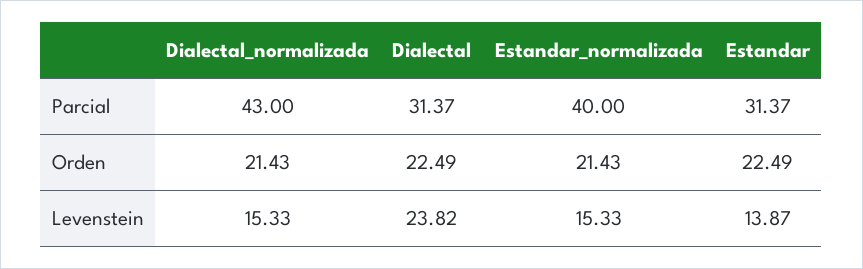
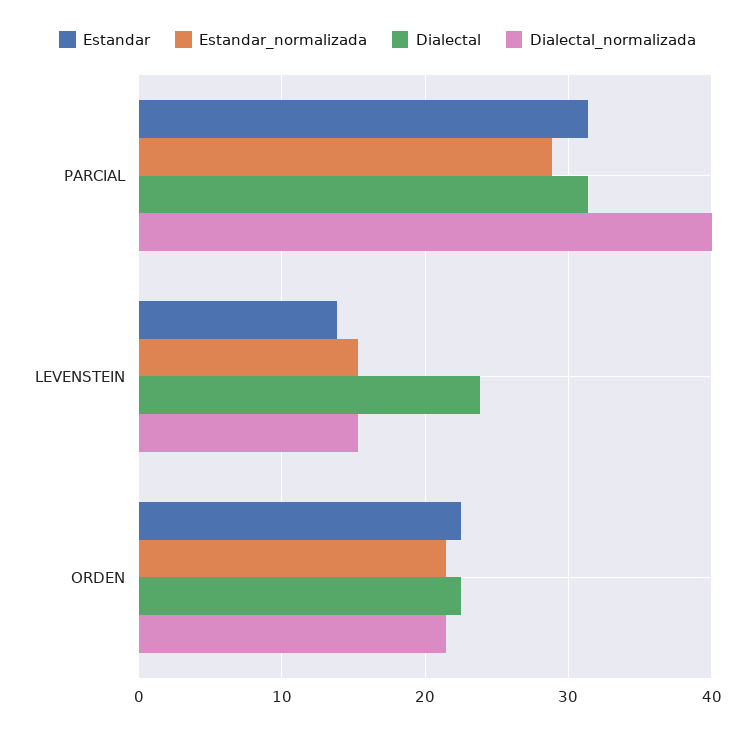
  {
    "Dialectal_normalizada": {
-     "Parcial": 43,
+     "Parcial": 40,
      "Orden": 21.43,
      "Levenstein": 15.33
    },
    "Dialectal": {
      "Parcial": 31.37,
      "Orden": 22.49,
      "Levenstein": 23.82
    },
    "Estandar_normalizada": {
-     "Parcial": 40,
+     "Parcial": 29,
      "Orden": 21.43,
      "Levenstein": 15.33
    },
    "Estandar": {
      "Parcial": 31.37,
      "Orden": 22.49,
      "Levenstein": 13.87
    }
  }

